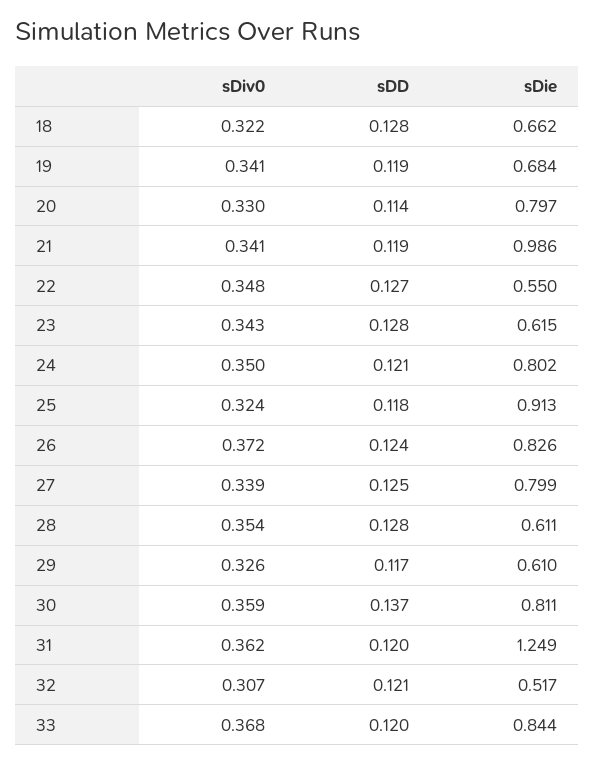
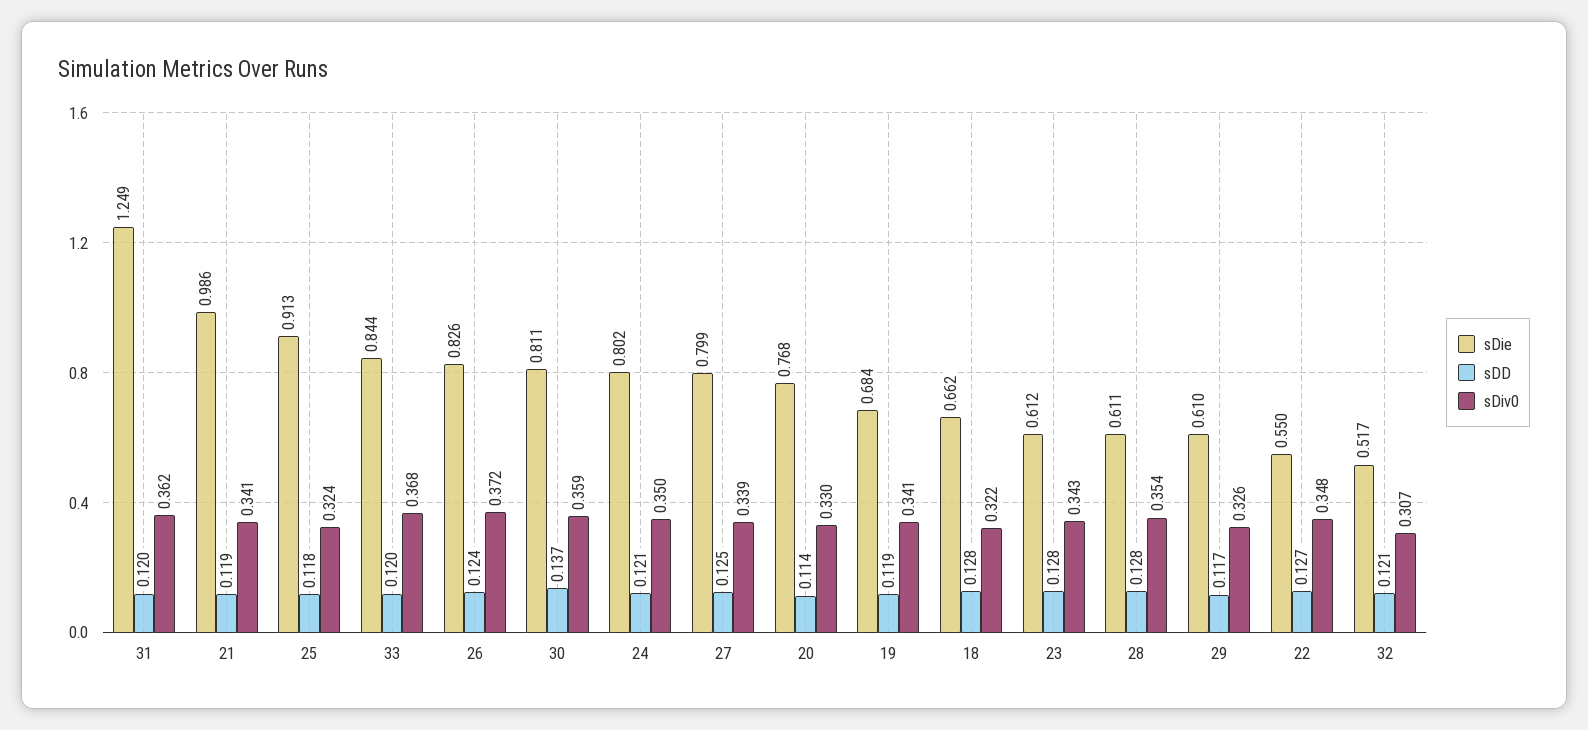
  {
    "sDiv0": {
      "18": 0.322,
      "19": 0.341,
      "20": 0.33,
      "21": 0.341,
      "22": 0.348,
      "23": 0.343,
      "24": 0.35,
      "25": 0.324,
      "26": 0.372,
      "27": 0.339,
      "28": 0.354,
      "29": 0.326,
      "30": 0.359,
      "31": 0.362,
      "32": 0.307,
      "33": 0.368
    },
    "sDD": {
      "18": 0.128,
      "19": 0.119,
      "20": 0.114,
      "21": 0.119,
      "22": 0.127,
      "23": 0.128,
      "24": 0.121,
      "25": 0.118,
      "26": 0.124,
      "27": 0.125,
      "28": 0.128,
      "29": 0.117,
      "30": 0.137,
      "31": 0.12,
      "32": 0.121,
      "33": 0.12
    },
    "sDie": {
      "18": 0.662,
      "19": 0.684,
-     "20": 0.797,
+     "20": 0.768,
      "21": 0.986,
      "22": 0.55,
-     "23": 0.615,
+     "23": 0.612,
      "24": 0.802,
      "25": 0.913,
      "26": 0.826,
      "27": 0.799,
      "28": 0.611,
      "29": 0.61,
      "30": 0.811,
      "31": 1.249,
      "32": 0.517,
      "33": 0.844
    }
  }

